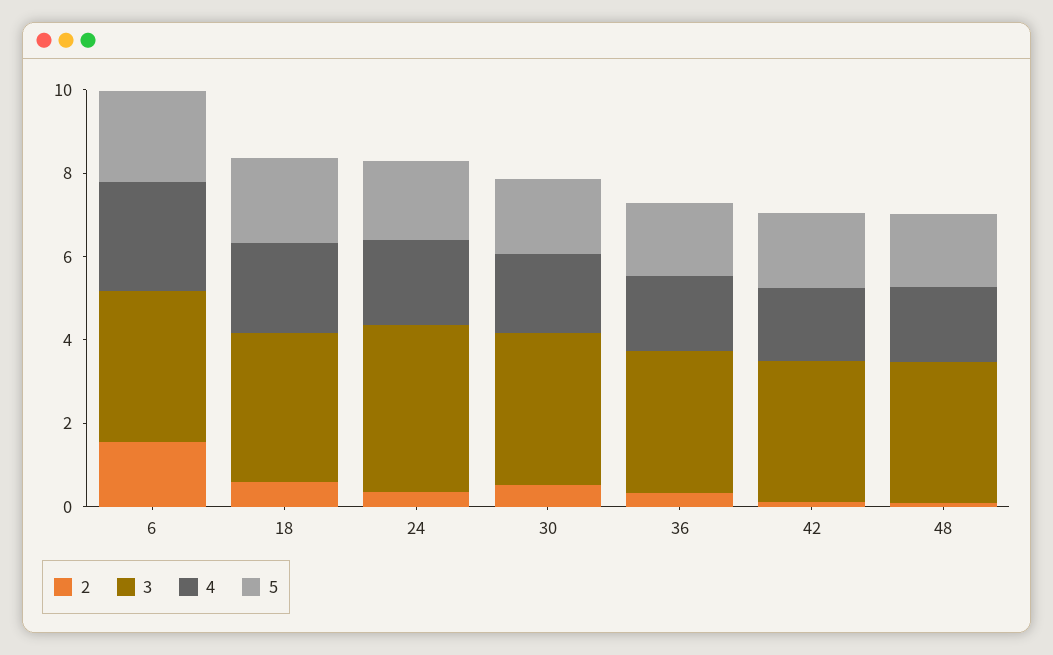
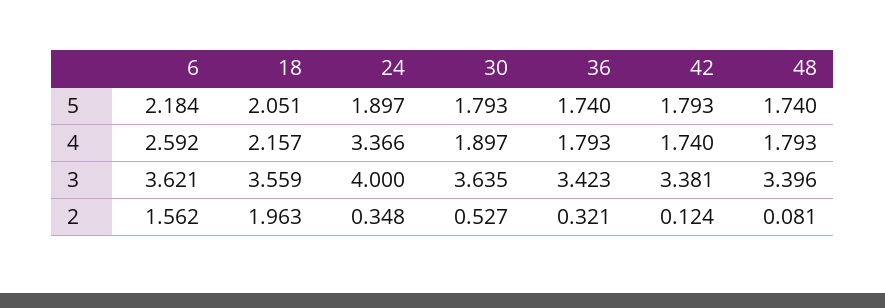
  {
    "2": {
      "6": 1.562,
-     "18": 0.5,
+     "18": 1.963,
      "24": 0.348,
      "30": 0.527,
      "36": 0.321,
      "42": 0.124,
      "48": 0.081
    },
    "3": {
      "6": 3.621,
      "18": 3.559,
      "24": 4,
      "30": 3.635,
      "36": 3.423,
      "42": 3.381,
      "48": 3.396
    },
    "4": {
      "6": 2.592,
      "18": 2.157,
-     "24": 2,
+     "24": 3.366,
      "30": 1.897,
      "36": 1.793,
      "42": 1.74,
      "48": 1.793
    },
    "5": {
      "6": 2.184,
      "18": 2.051,
      "24": 1.897,
      "30": 1.793,
      "36": 1.74,
      "42": 1.793,
      "48": 1.74
    }
  }

